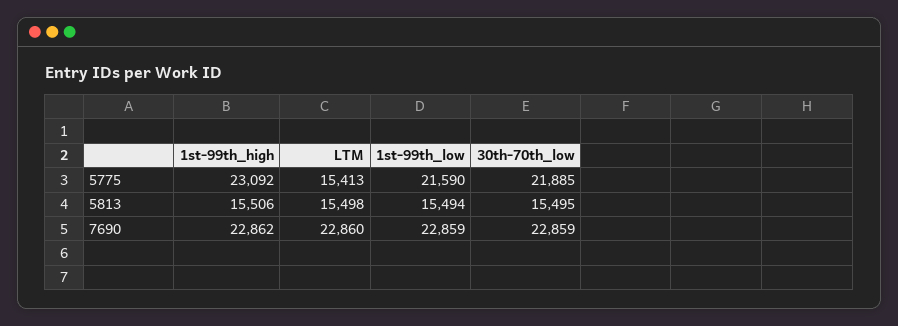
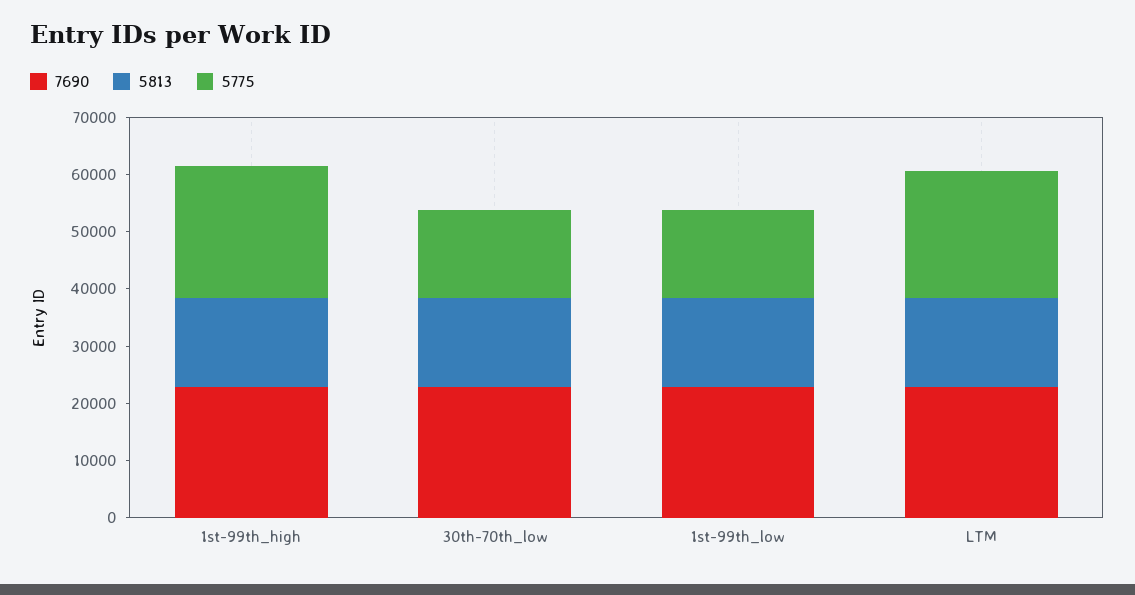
  {
    "5775": {
      "1st-99th_high": 23092,
-     "LTM": 15413,
+     "LTM": 22000,
-     "1st-99th_low": 21590,
+     "1st-99th_low": 16000,
-     "30th-70th_low": 21885
+     "30th-70th_low": 16000
    },
    "5813": {
      "1st-99th_high": 15506,
      "LTM": 15498,
      "1st-99th_low": 15494,
      "30th-70th_low": 15495
    },
    "7690": {
      "1st-99th_high": 22862,
      "LTM": 22860,
      "1st-99th_low": 22859,
      "30th-70th_low": 22859
    }
  }

